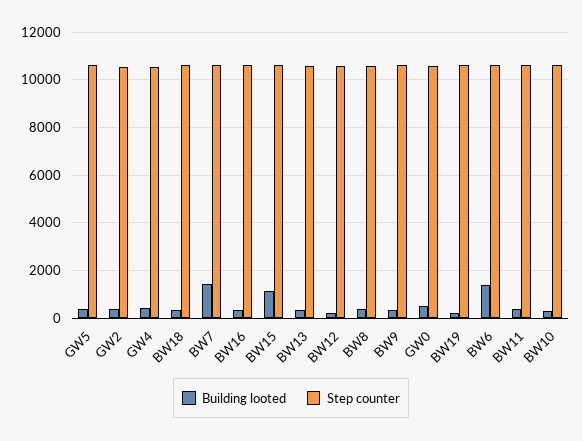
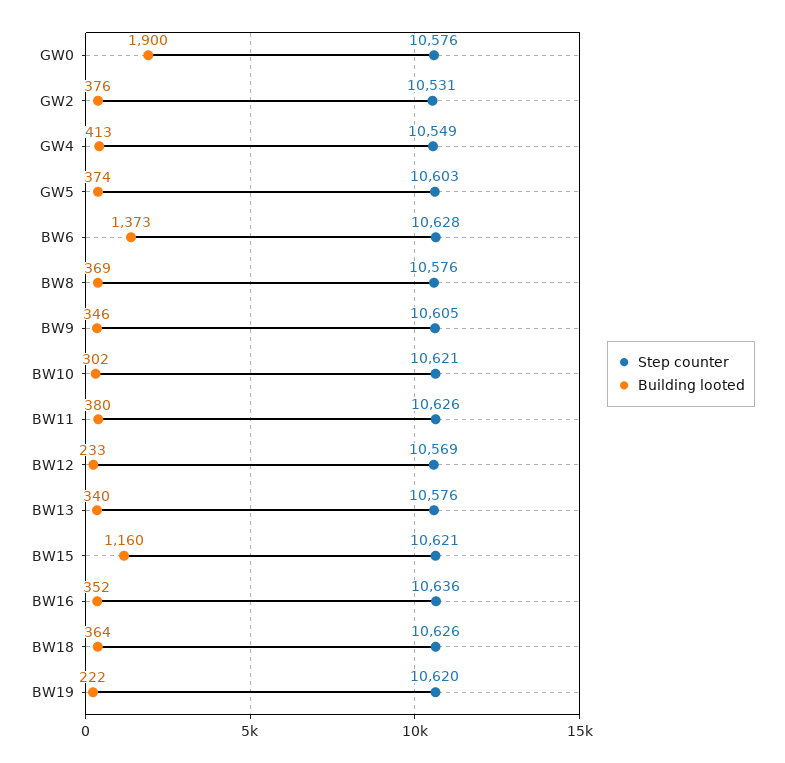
  {
    "Building looted": {
      "GW5": 374,
      "GW2": 376,
      "GW4": 413,
      "BW18": 364,
-     "BW7": 1500,
      "BW16": 352,
      "BW15": 1160,
      "BW13": 340,
      "BW12": 233,
      "BW8": 369,
      "BW9": 346,
-     "GW0": 500,
+     "GW0": 1900,
      "BW19": 222,
      "BW6": 1373,
      "BW11": 380,
      "BW10": 302
    },
    "Step counter": {
      "GW5": 10603,
      "GW2": 10531,
      "GW4": 10549,
      "BW18": 10626,
-     "BW7": 10500,
      "BW16": 10636,
      "BW15": 10621,
      "BW13": 10576,
      "BW12": 10569,
      "BW8": 10576,
      "BW9": 10605,
      "GW0": 10576,
      "BW19": 10620,
      "BW6": 10628,
      "BW11": 10626,
      "BW10": 10621
    }
  }

